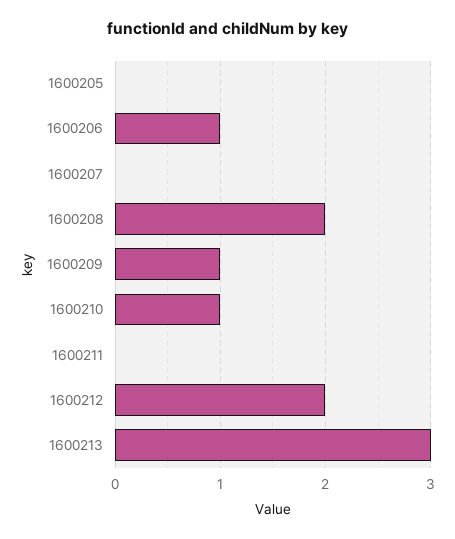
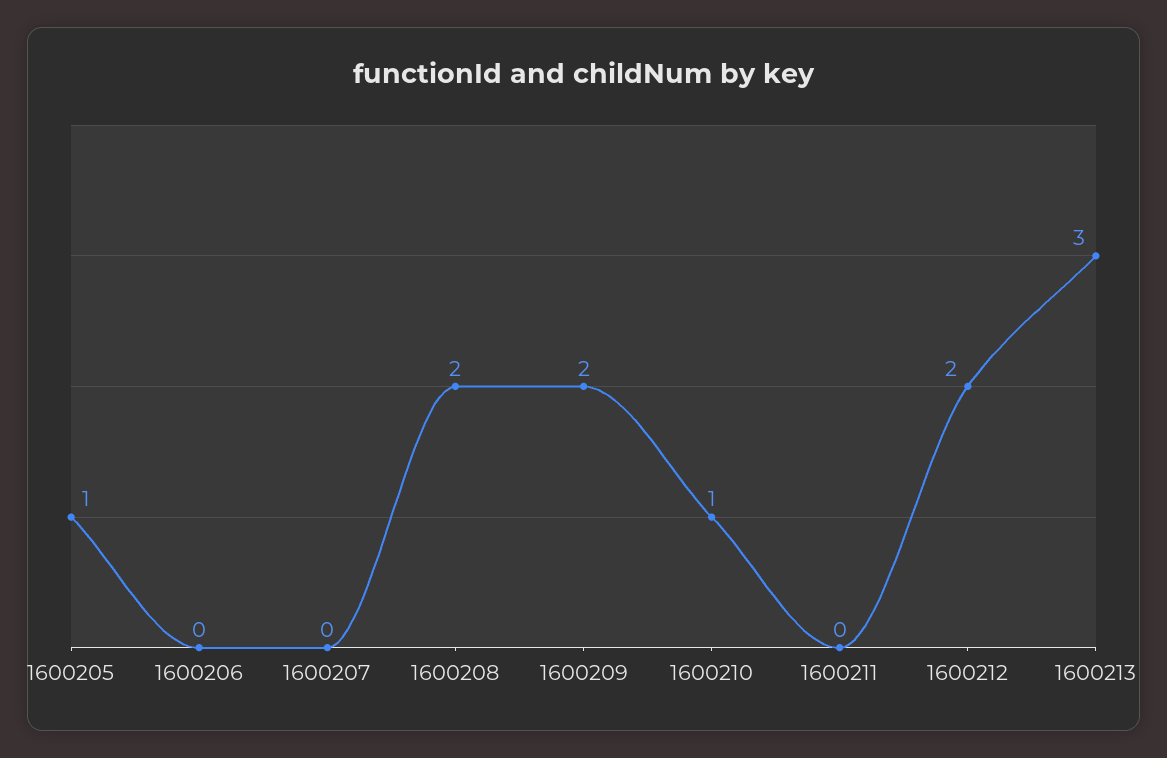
  {
-   "1600205": 0,
+   "1600205": 1,
-   "1600206": 1,
+   "1600206": 0,
    "1600207": 0,
    "1600208": 2,
-   "1600209": 1,
+   "1600209": 2,
    "1600210": 1,
    "1600211": 0,
    "1600212": 2,
    "1600213": 3
  }

